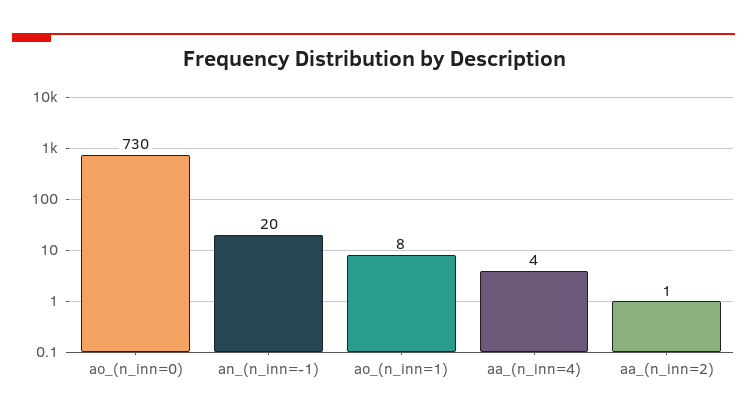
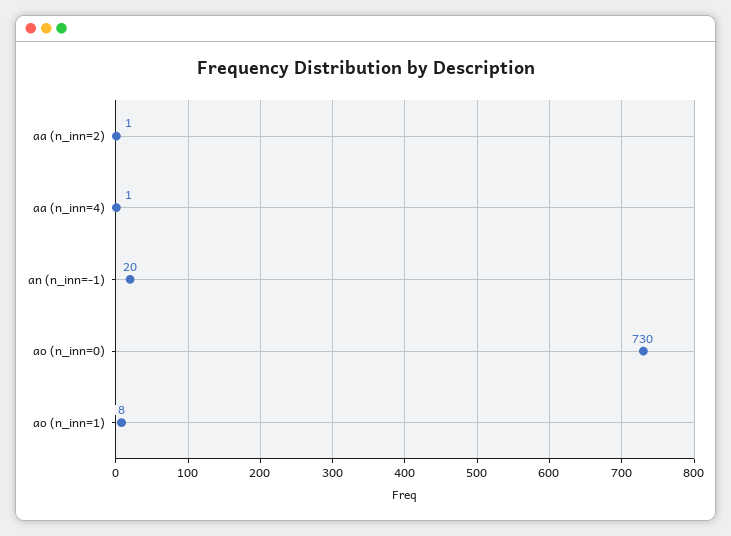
  {
    "ao_(n_inn=0)": 730,
    "an_(n_inn=-1)": 20,
    "ao_(n_inn=1)": 8,
-   "aa_(n_inn=4)": 4,
+   "aa_(n_inn=4)": 1,
    "aa_(n_inn=2)": 1
  }

